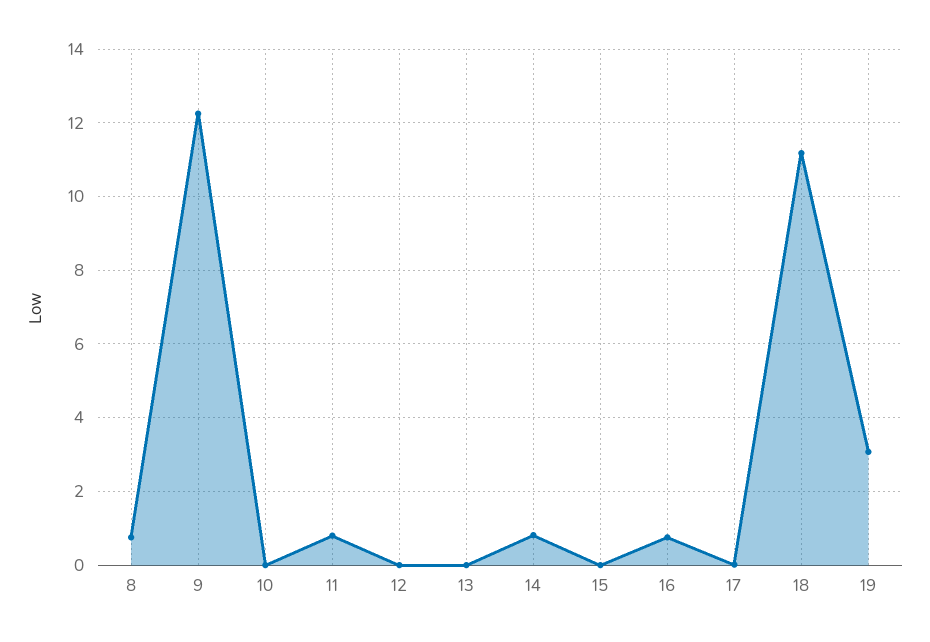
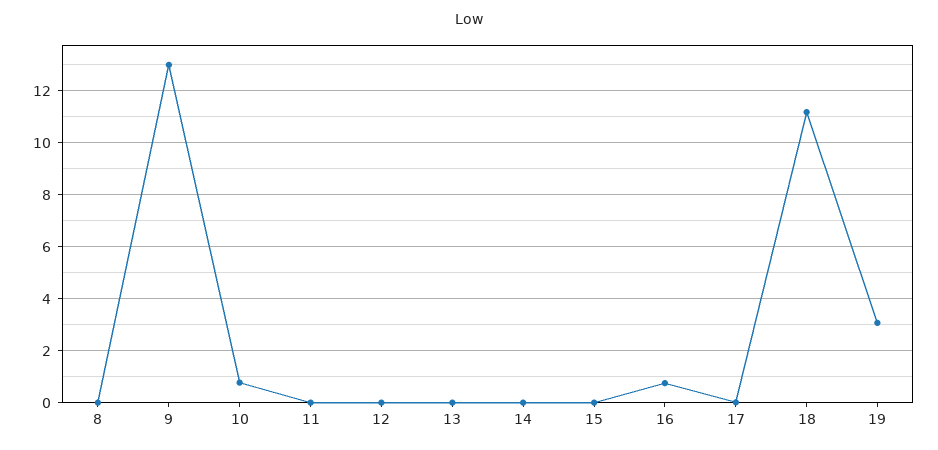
  {
-   "8": 0.8,
+   "8": 0,
-   "9": 12.2,
+   "9": 13,
-   "10": 0,
+   "10": 0.75,
-   "11": 0.8,
+   "11": 0,
    "12": 0,
    "13": 0,
-   "14": 0.8,
+   "14": 0,
    "15": 0,
    "16": 0.8,
    "17": 0,
    "18": 11.2,
    "19": 3
  }

